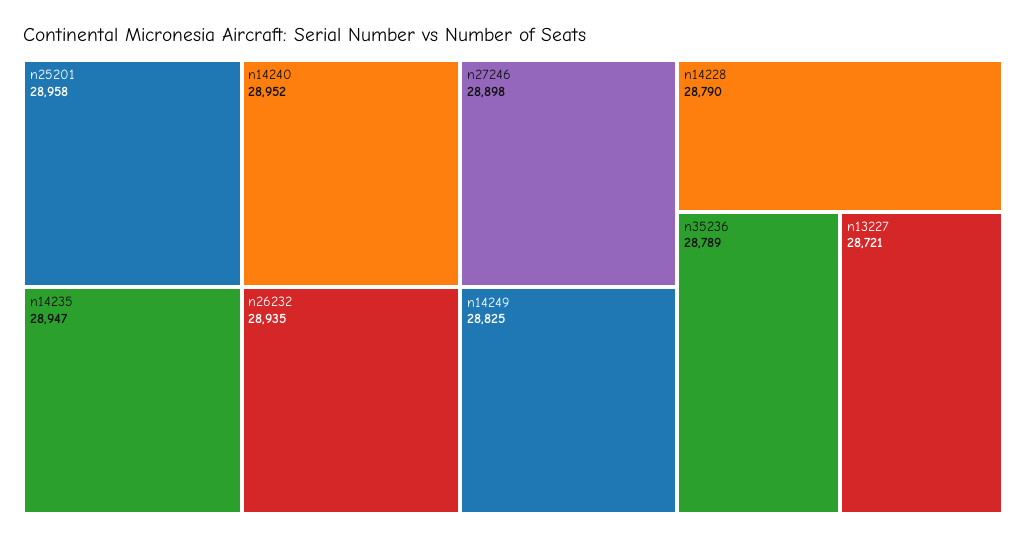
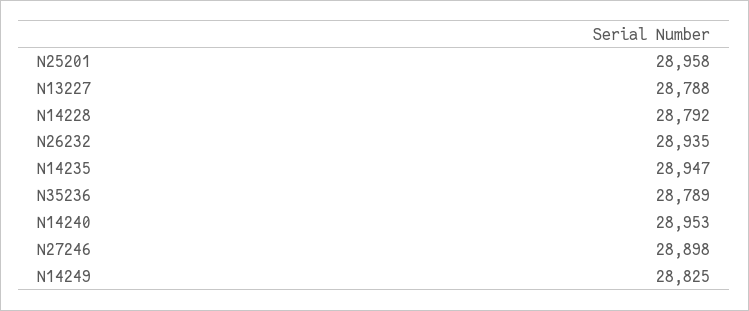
  {
    "n25201": 28958,
-   "n14240": 28952,
+   "n14240": 28953,
    "n14235": 28947,
    "n26232": 28935,
    "n27246": 28898,
    "n14249": 28825,
-   "n14228": 28790,
+   "n14228": 28792,
    "n35236": 28789,
-   "n13227": 28721
+   "n13227": 28788
  }

